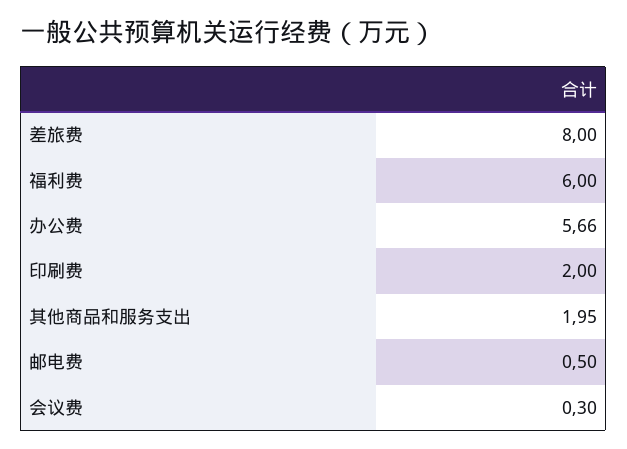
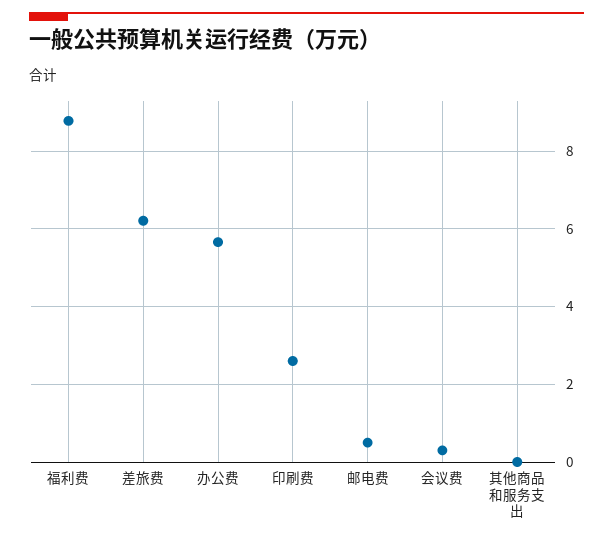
  {
-   "差旅费": 8,
+   "差旅费": 6.2,
-   "福利费": 6,
+   "福利费": 8.8,
    "办公费": 5.66,
-   "印刷费": 2,
+   "印刷费": 2.6,
-   "其他商品和服务支出": 1.95,
+   "其他商品和服务支出": 0,
    "邮电费": 0.5,
    "会议费": 0.3
  }

